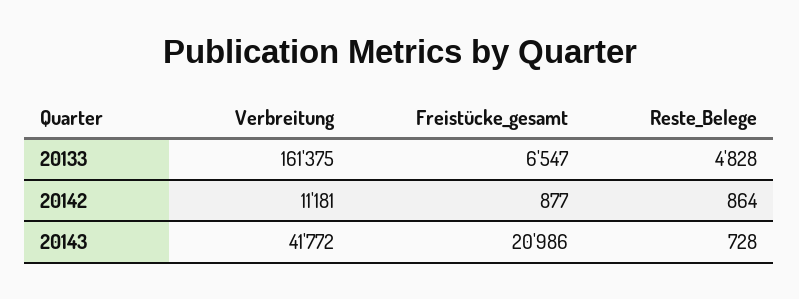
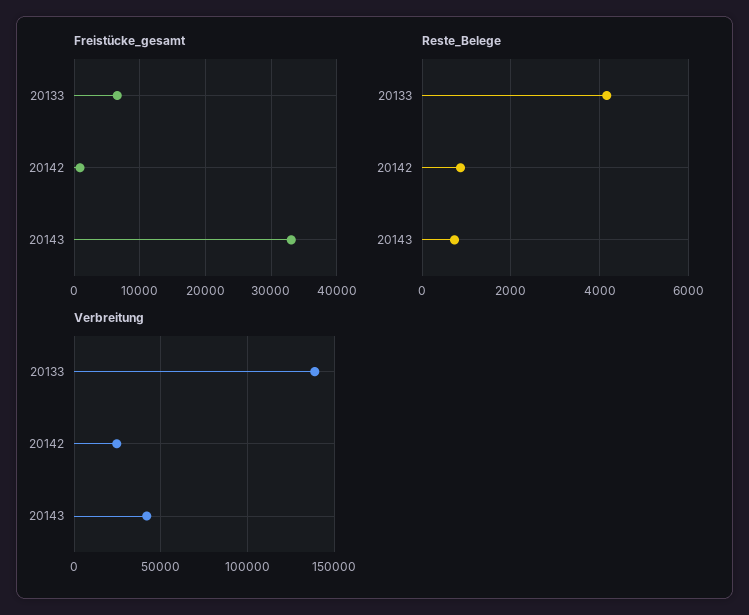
  {
    "Verbreitung": {
-     "20133": 161375,
+     "20133": 140000,
-     "20142": 11181,
+     "20142": 25000,
      "20143": 41772
    },
    "Freistücke_gesamt": {
      "20133": 6547,
      "20142": 877,
-     "20143": 20986
+     "20143": 33000
    },
    "Reste_Belege": {
-     "20133": 4828,
+     "20133": 4200,
      "20142": 864,
      "20143": 728
    }
  }

